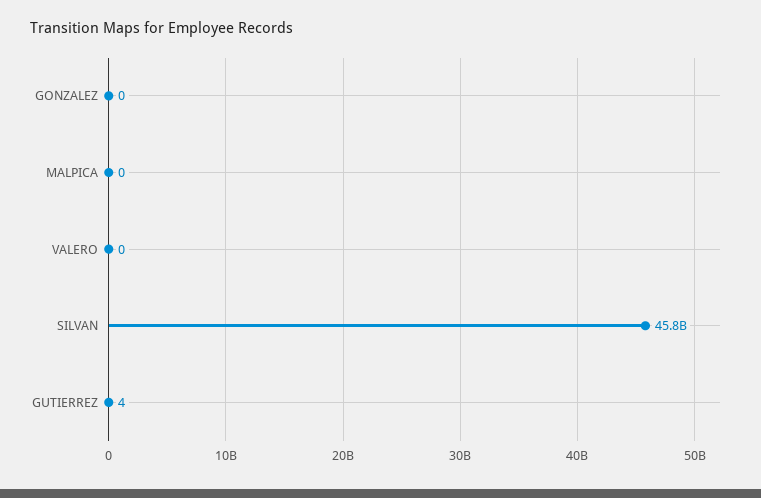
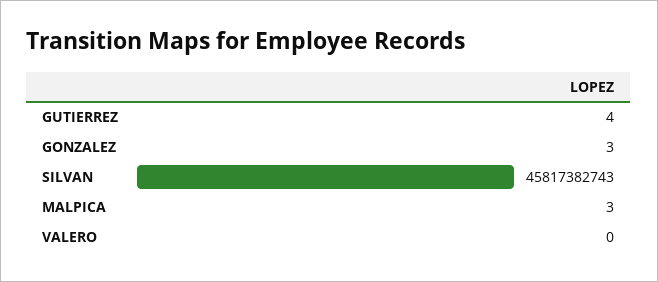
  {
-   "GONZALEZ": 0,
+   "GONZALEZ": 3,
-   "MALPICA": 0,
+   "MALPICA": 3,
    "VALERO": 0,
    "SILVAN": 45817382743,
    "GUTIERREZ": 4
  }

